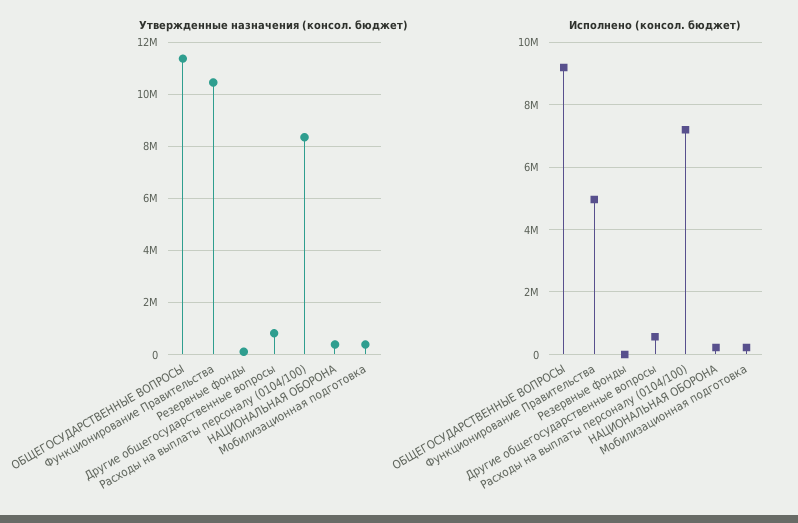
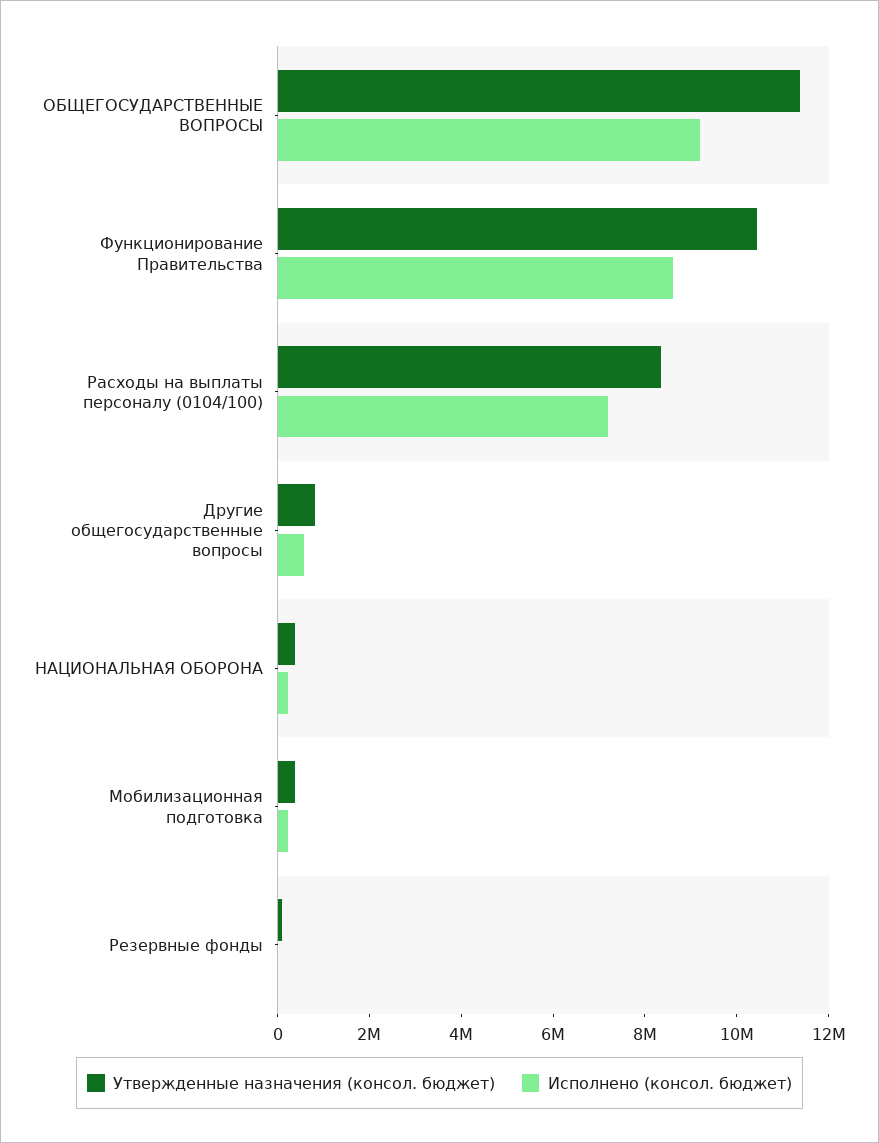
  {
    "Утвержденные назначения (консол. бюджет)": {
      "ОБЩЕГОСУДАРСТВЕННЫЕ ВОПРОСЫ": 11250000,
      "Функционирование Правительства": 10500000,
      "Резервные фонды": 0,
      "Другие общегосударственные вопросы": 750000,
      "Расходы на выплаты персоналу (0104/100)": 8250000,
      "НАЦИОНАЛЬНАЯ ОБОРОНА": 500000,
      "Мобилизационная подготовка": 500000
    },
    "Исполнено (консол. бюджет)": {
      "ОБЩЕГОСУДАРСТВЕННЫЕ ВОПРОСЫ": 9200000,
-     "Функционирование Правительства": 5000000,
+     "Функционирование Правительства": 8500000,
      "Резервные фонды": 0,
      "Другие общегосударственные вопросы": 600000,
      "Расходы на выплаты персоналу (0104/100)": 7200000,
      "НАЦИОНАЛЬНАЯ ОБОРОНА": 200000,
      "Мобилизационная подготовка": 200000
    }
  }

